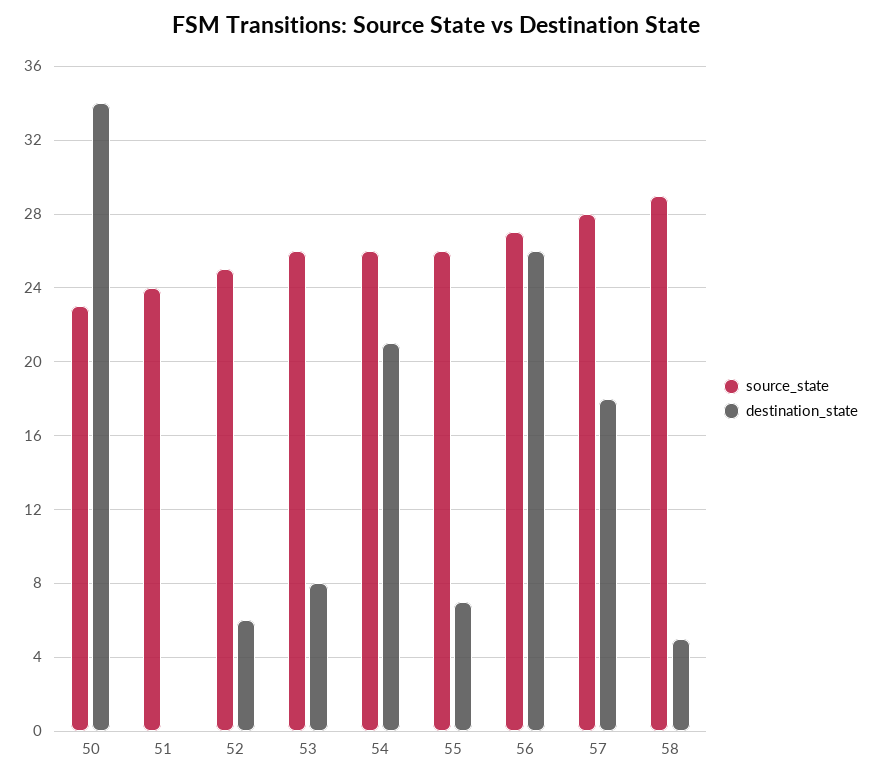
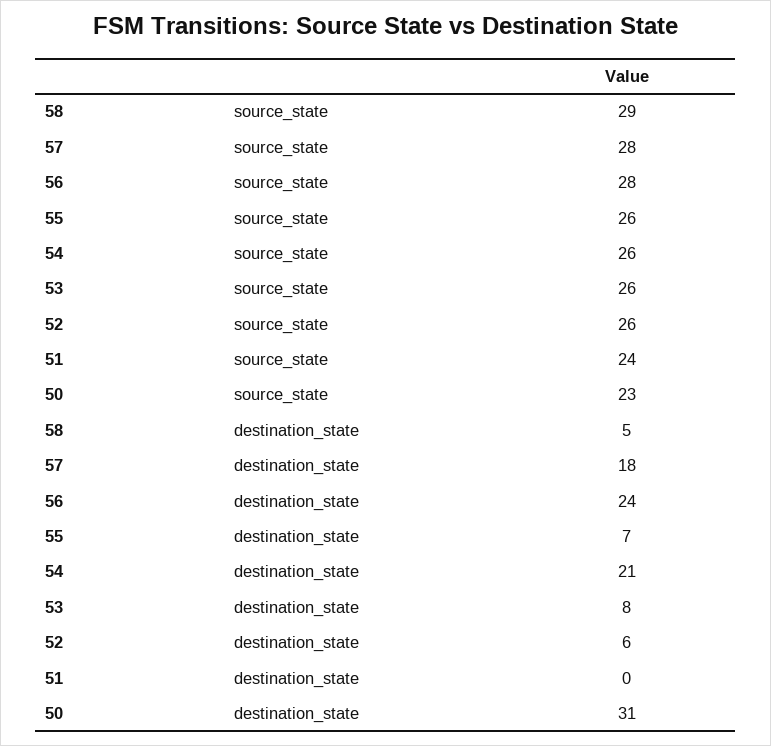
  {
    "source_state": {
      "50": 23,
      "51": 24,
-     "52": 25,
+     "52": 26,
      "53": 26,
      "54": 26,
      "55": 26,
-     "56": 27,
+     "56": 28,
      "57": 28,
      "58": 29
    },
    "destination_state": {
-     "50": 34,
+     "50": 31,
      "51": 0,
      "52": 6,
      "53": 8,
      "54": 21,
      "55": 7,
-     "56": 26,
+     "56": 24,
      "57": 18,
      "58": 5
    }
  }

